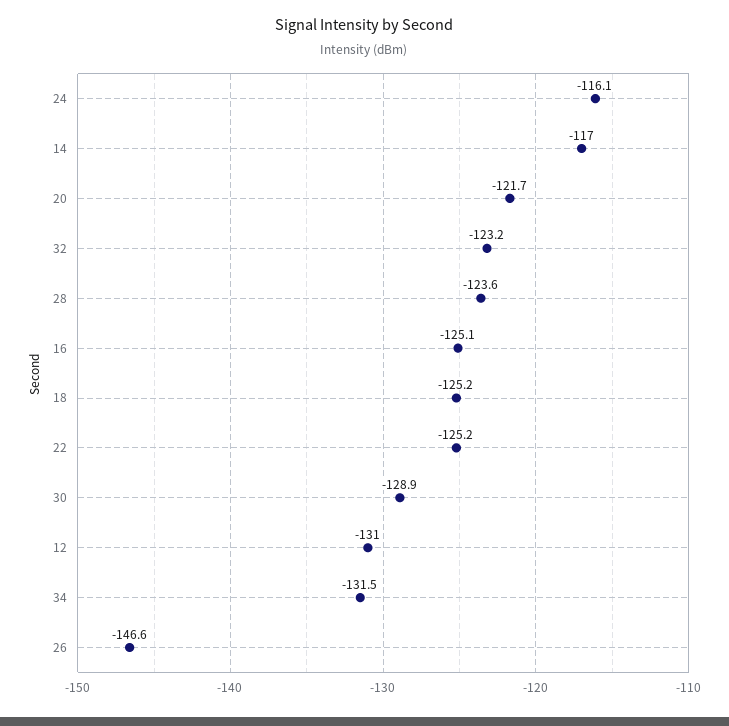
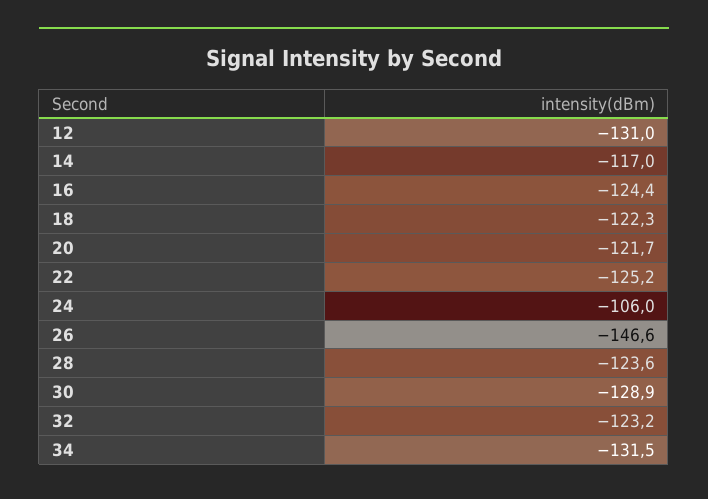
  {
-   "24": -116.1,
+   "24": -106,
    "14": -117,
    "20": -121.7,
    "32": -123.2,
    "28": -123.6,
-   "16": -125.1,
+   "16": -124.4,
-   "18": -125.2,
+   "18": -122.3,
    "22": -125.2,
    "30": -128.9,
    "12": -131,
    "34": -131.5,
    "26": -146.6
  }

